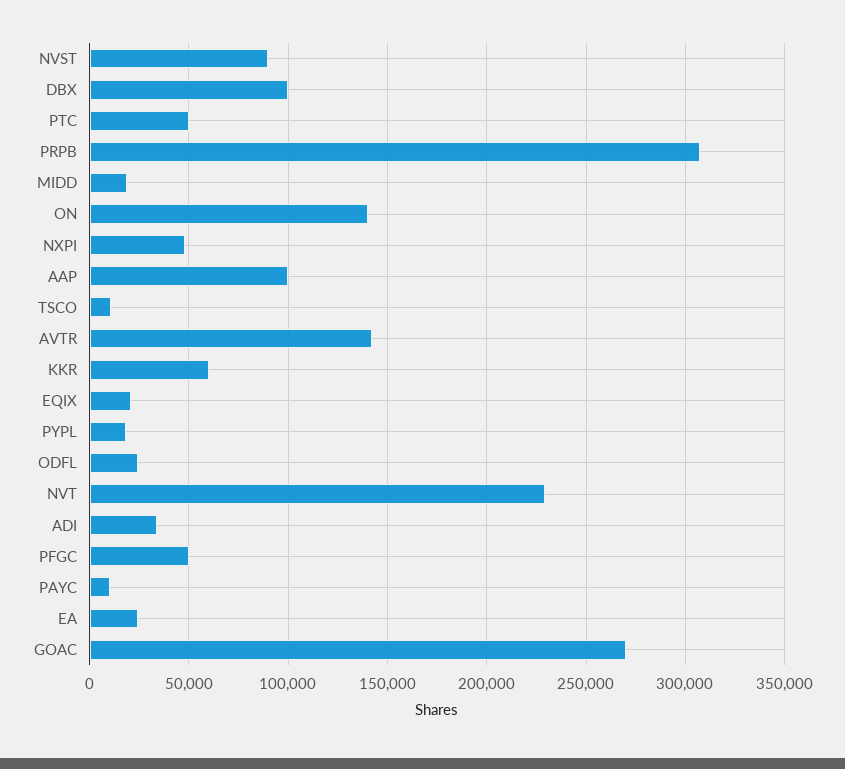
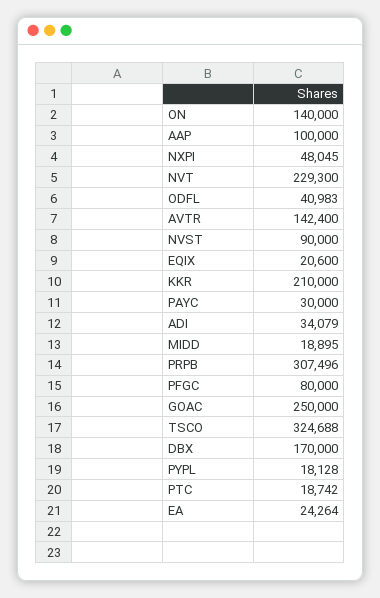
  {
    "NVST": 90000,
-   "DBX": 100000,
+   "DBX": 170000,
-   "PTC": 50000,
+   "PTC": 18742,
    "PRPB": 307496,
    "MIDD": 18895,
    "ON": 140000,
    "NXPI": 48045,
    "AAP": 100000,
-   "TSCO": 10000,
+   "TSCO": 324688,
    "AVTR": 142400,
-   "KKR": 60000,
+   "KKR": 210000,
    "EQIX": 20600,
    "PYPL": 18128,
-   "ODFL": 25000,
+   "ODFL": 40983,
    "NVT": 229300,
    "ADI": 34079,
-   "PFGC": 50000,
+   "PFGC": 80000,
-   "PAYC": 10000,
+   "PAYC": 30000,
    "EA": 24264,
-   "GOAC": 270000
+   "GOAC": 250000
  }

